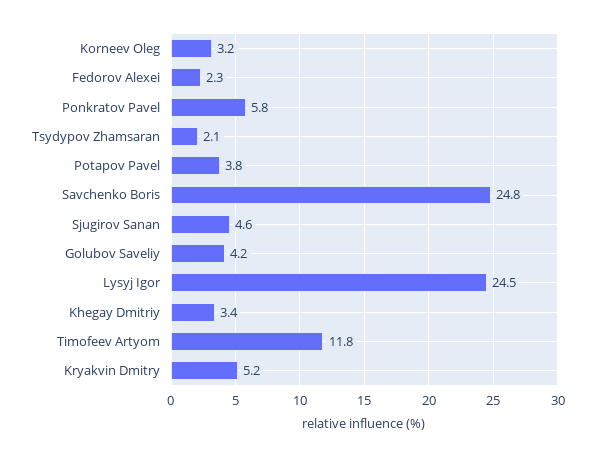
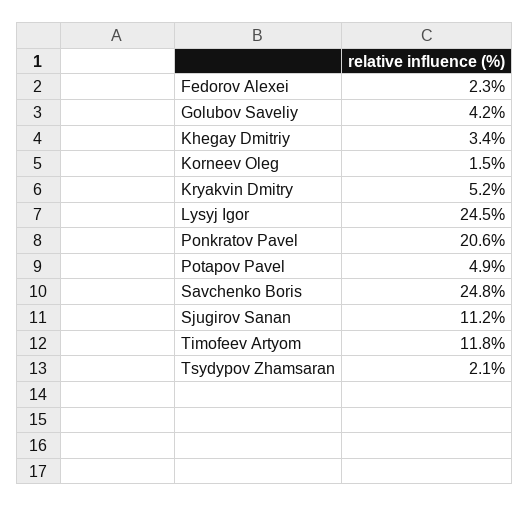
  {
-   "Korneev Oleg": 3.2,
+   "Korneev Oleg": 1.5,
    "Fedorov Alexei": 2.3,
-   "Ponkratov Pavel": 5.8,
+   "Ponkratov Pavel": 20.6,
    "Tsydypov Zhamsaran": 2.1,
-   "Potapov Pavel": 3.8,
+   "Potapov Pavel": 4.9,
    "Savchenko Boris": 24.8,
-   "Sjugirov Sanan": 4.6,
+   "Sjugirov Sanan": 11.2,
    "Golubov Saveliy": 4.2,
    "Lysyj Igor": 24.5,
    "Khegay Dmitriy": 3.4,
    "Timofeev Artyom": 11.8,
    "Kryakvin Dmitry": 5.2
  }

